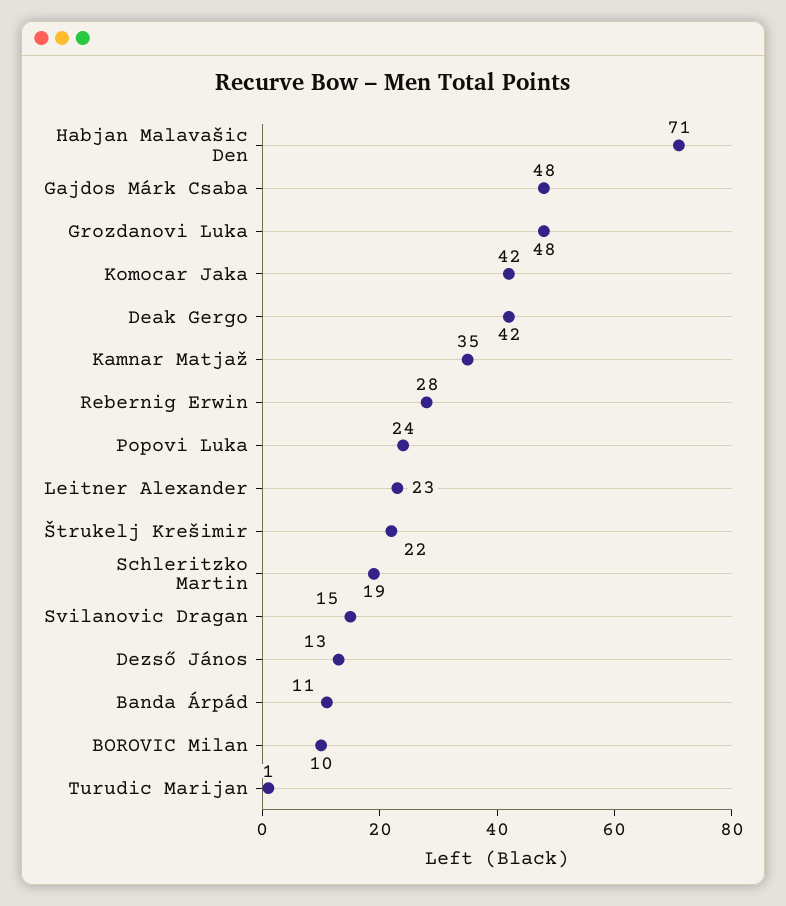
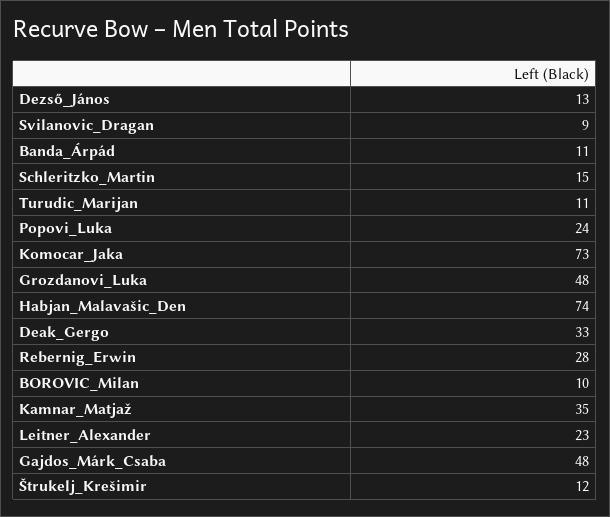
  {
-   "Habjan Malavašic Den": 71,
+   "Habjan Malavašic Den": 74,
    "Gajdos Márk Csaba": 48,
    "Grozdanovi Luka": 48,
-   "Komocar Jaka": 42,
+   "Komocar Jaka": 73,
-   "Deak Gergo": 42,
+   "Deak Gergo": 33,
    "Kamnar Matjaž": 35,
    "Rebernig Erwin": 28,
    "Popovi Luka": 24,
    "Leitner Alexander": 23,
-   "Štrukelj Krešimir": 22,
+   "Štrukelj Krešimir": 12,
-   "Schleritzko Martin": 19,
+   "Schleritzko Martin": 15,
-   "Svilanovic Dragan": 15,
+   "Svilanovic Dragan": 9,
    "Dezső János": 13,
    "Banda Árpád": 11,
    "BOROVIC Milan": 10,
-   "Turudic Marijan": 1
+   "Turudic Marijan": 11
  }

